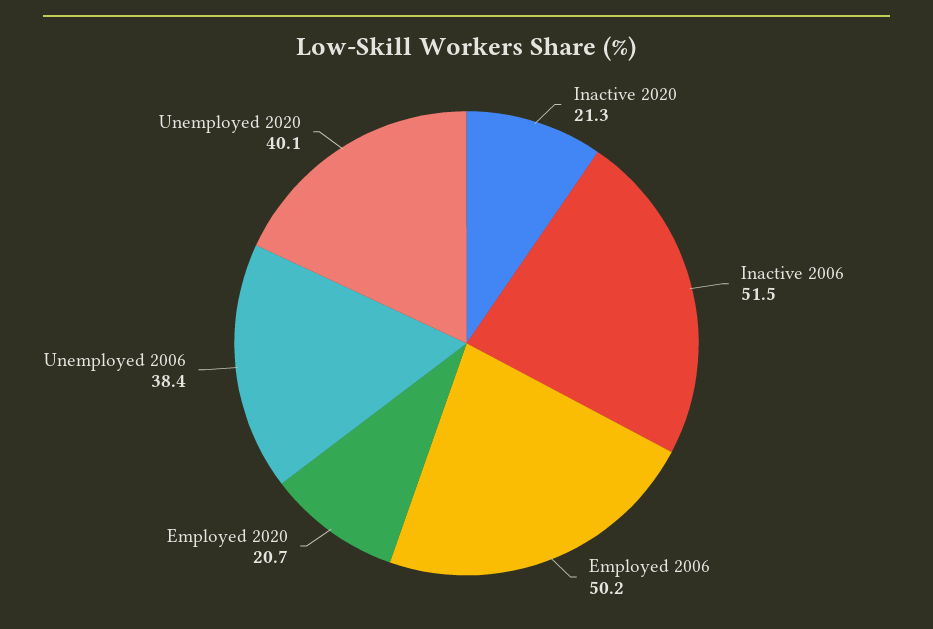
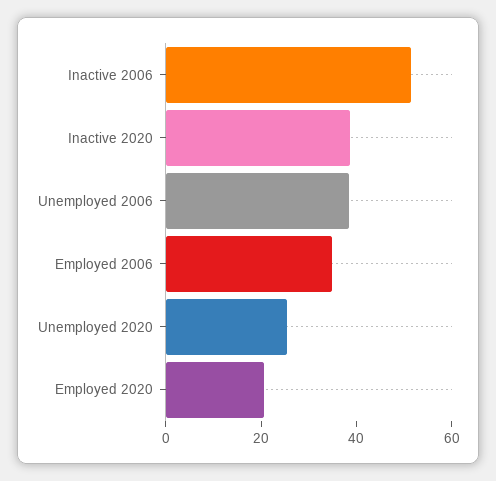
  {
-   "Inactive 2020": 21.3,
+   "Inactive 2020": 40,
    "Inactive 2006": 51.5,
-   "Employed 2006": 50.2,
+   "Employed 2006": 35,
    "Employed 2020": 20.7,
    "Unemployed 2006": 38.4,
-   "Unemployed 2020": 40.1
+   "Unemployed 2020": 25
  }

